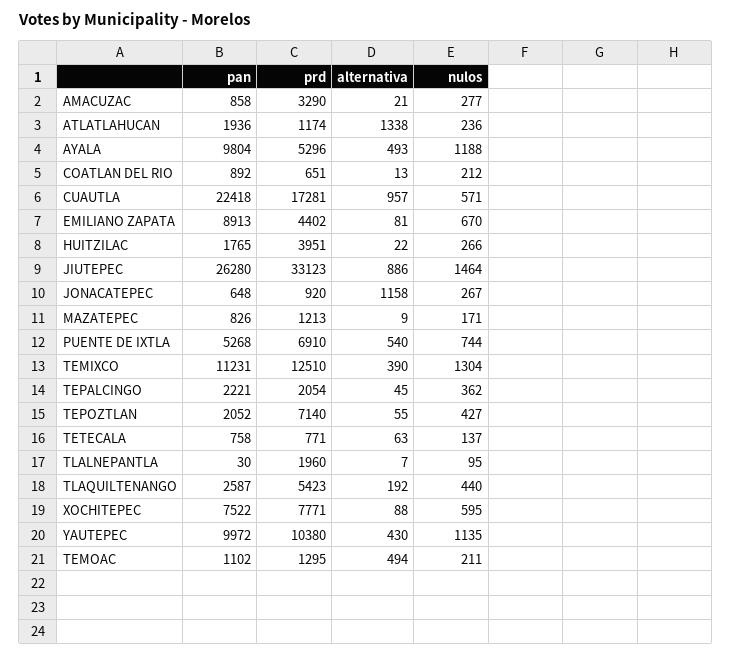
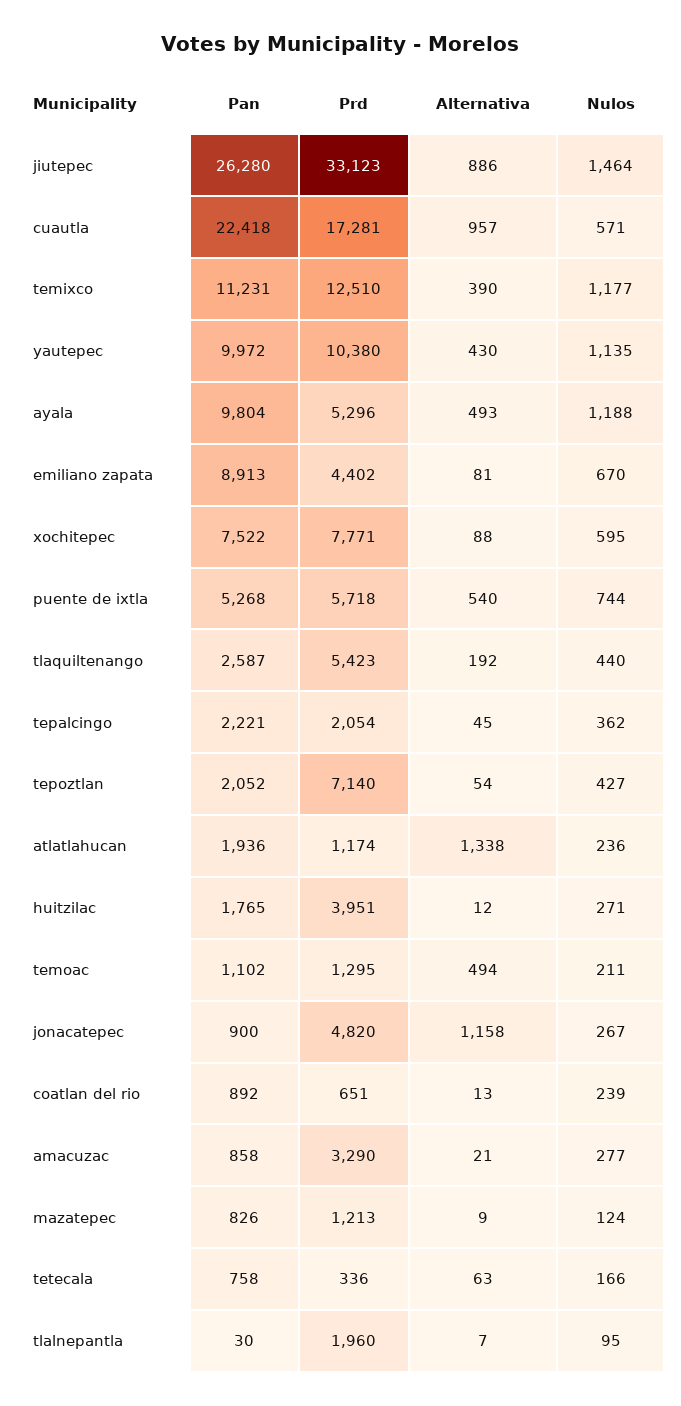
  {
    "pan": {
      "AMACUZAC": 858,
      "ATLATLAHUCAN": 1936,
      "AYALA": 9804,
      "COATLAN DEL RIO": 892,
      "CUAUTLA": 22418,
      "EMILIANO ZAPATA": 8913,
      "HUITZILAC": 1765,
      "JIUTEPEC": 26280,
-     "JONACATEPEC": 648,
+     "JONACATEPEC": 900,
      "MAZATEPEC": 826,
      "PUENTE DE IXTLA": 5268,
      "TEMIXCO": 11231,
      "TEPALCINGO": 2221,
      "TEPOZTLAN": 2052,
      "TETECALA": 758,
      "TLALNEPANTLA": 30,
      "TLAQUILTENANGO": 2587,
      "XOCHITEPEC": 7522,
      "YAUTEPEC": 9972,
      "TEMOAC": 1102
    },
    "prd": {
      "AMACUZAC": 3290,
      "ATLATLAHUCAN": 1174,
      "AYALA": 5296,
      "COATLAN DEL RIO": 651,
      "CUAUTLA": 17281,
      "EMILIANO ZAPATA": 4402,
      "HUITZILAC": 3951,
      "JIUTEPEC": 33123,
-     "JONACATEPEC": 920,
+     "JONACATEPEC": 4820,
      "MAZATEPEC": 1213,
-     "PUENTE DE IXTLA": 6910,
+     "PUENTE DE IXTLA": 5718,
      "TEMIXCO": 12510,
      "TEPALCINGO": 2054,
      "TEPOZTLAN": 7140,
-     "TETECALA": 771,
+     "TETECALA": 336,
      "TLALNEPANTLA": 1960,
      "TLAQUILTENANGO": 5423,
      "XOCHITEPEC": 7771,
      "YAUTEPEC": 10380,
      "TEMOAC": 1295
    },
    "alternativa": {
      "AMACUZAC": 21,
      "ATLATLAHUCAN": 1338,
      "AYALA": 493,
      "COATLAN DEL RIO": 13,
      "CUAUTLA": 957,
      "EMILIANO ZAPATA": 81,
-     "HUITZILAC": 22,
+     "HUITZILAC": 12,
      "JIUTEPEC": 886,
      "JONACATEPEC": 1158,
      "MAZATEPEC": 9,
      "PUENTE DE IXTLA": 540,
      "TEMIXCO": 390,
      "TEPALCINGO": 45,
-     "TEPOZTLAN": 55,
+     "TEPOZTLAN": 54,
      "TETECALA": 63,
      "TLALNEPANTLA": 7,
      "TLAQUILTENANGO": 192,
      "XOCHITEPEC": 88,
      "YAUTEPEC": 430,
      "TEMOAC": 494
    },
    "nulos": {
      "AMACUZAC": 277,
      "ATLATLAHUCAN": 236,
      "AYALA": 1188,
-     "COATLAN DEL RIO": 212,
+     "COATLAN DEL RIO": 239,
      "CUAUTLA": 571,
      "EMILIANO ZAPATA": 670,
-     "HUITZILAC": 266,
+     "HUITZILAC": 271,
      "JIUTEPEC": 1464,
      "JONACATEPEC": 267,
-     "MAZATEPEC": 171,
+     "MAZATEPEC": 124,
      "PUENTE DE IXTLA": 744,
-     "TEMIXCO": 1304,
+     "TEMIXCO": 1177,
      "TEPALCINGO": 362,
      "TEPOZTLAN": 427,
-     "TETECALA": 137,
+     "TETECALA": 166,
      "TLALNEPANTLA": 95,
      "TLAQUILTENANGO": 440,
      "XOCHITEPEC": 595,
      "YAUTEPEC": 1135,
      "TEMOAC": 211
    }
  }

